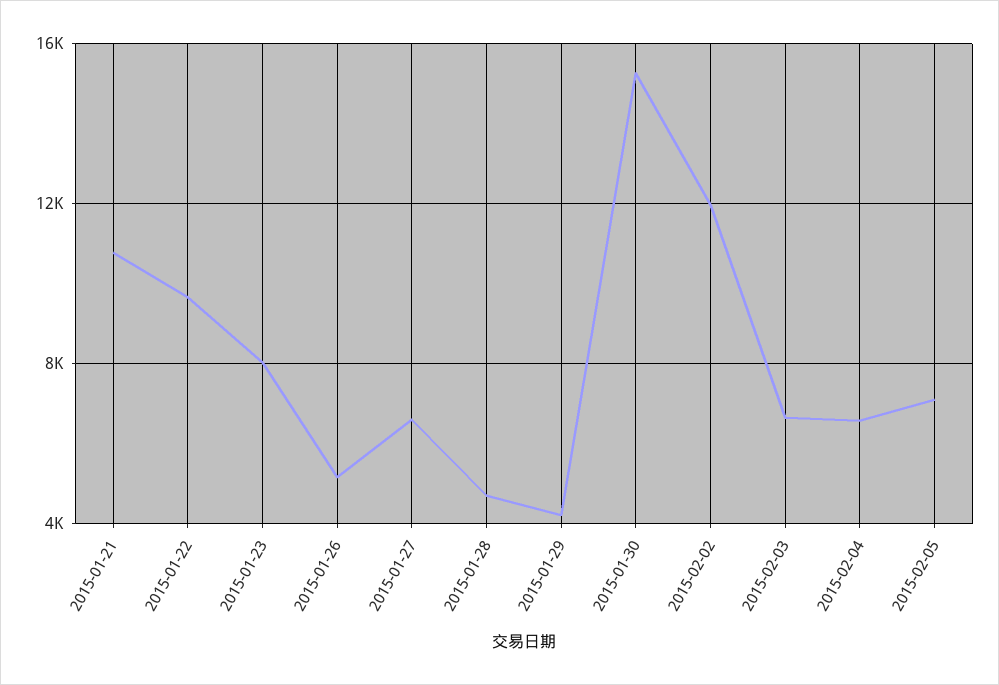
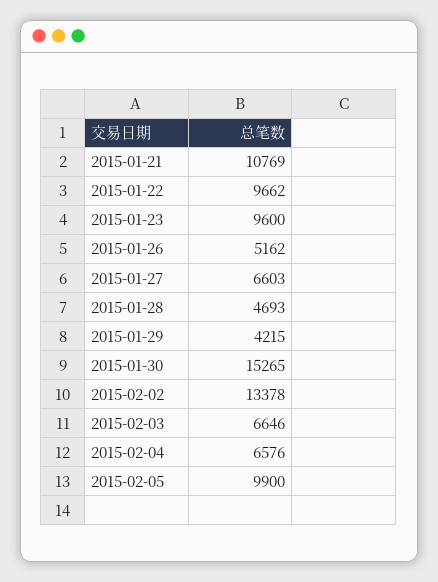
  {
    "2015-01-21": 10769,
    "2015-01-22": 9662,
-   "2015-01-23": 8000,
+   "2015-01-23": 9600,
    "2015-01-26": 5162,
    "2015-01-27": 6603,
    "2015-01-28": 4693,
    "2015-01-29": 4215,
    "2015-01-30": 15265,
-   "2015-02-02": 12000,
+   "2015-02-02": 13378,
    "2015-02-03": 6646,
    "2015-02-04": 6576,
-   "2015-02-05": 7000
+   "2015-02-05": 9900
  }

